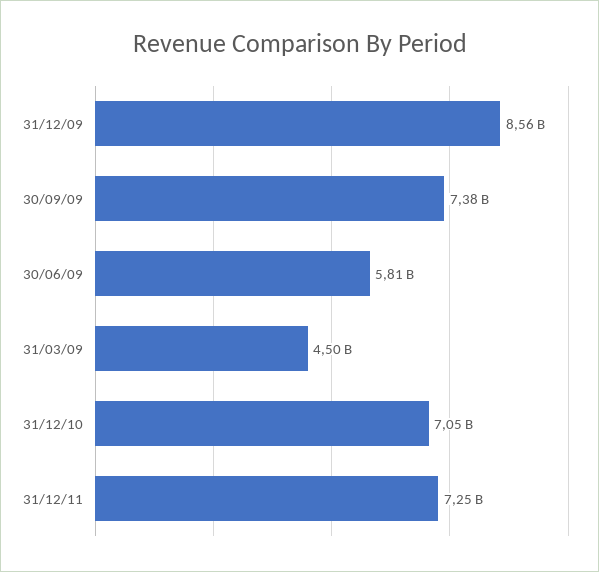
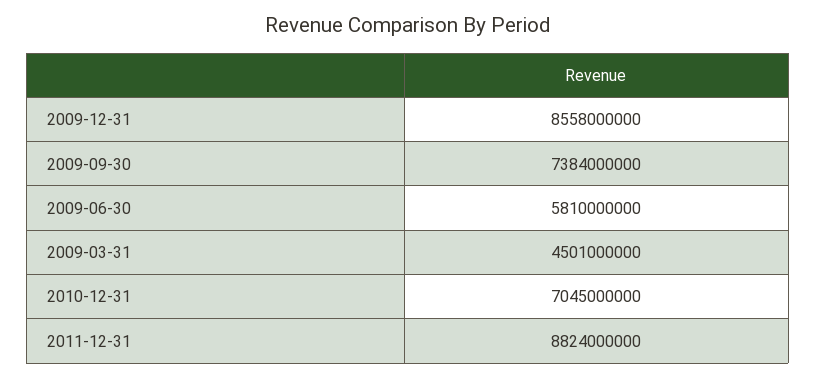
  {
    "31/12/09": 8558000000,
    "30/09/09": 7384000000,
    "30/06/09": 5810000000,
    "31/03/09": 4501000000,
    "31/12/10": 7045000000,
-   "31/12/11": 7250000000
+   "31/12/11": 8824000000
  }

